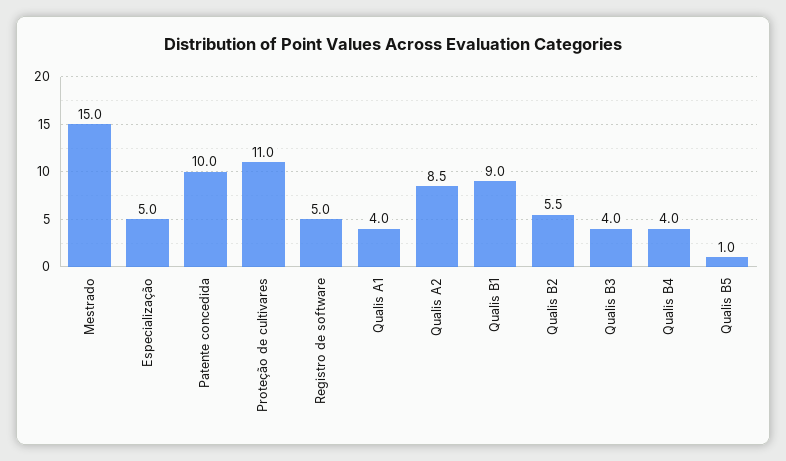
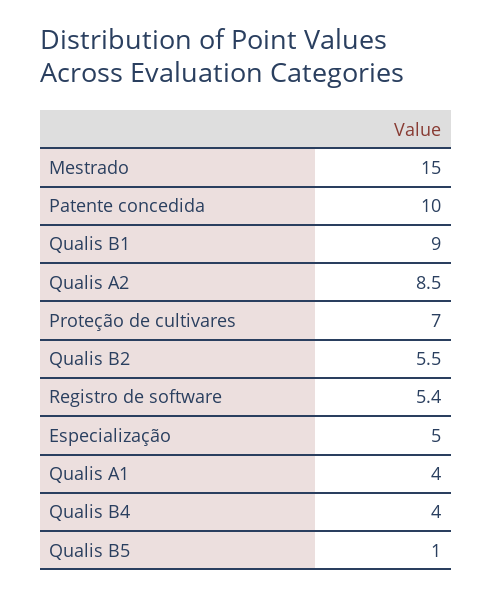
  {
    "Mestrado": 15,
    "Especialização": 5,
    "Patente concedida": 10,
-   "Proteção de cultivares": 11,
+   "Proteção de cultivares": 7,
-   "Registro de software": 5,
+   "Registro de software": 5.4,
    "Qualis A1": 4,
    "Qualis A2": 8.5,
    "Qualis B1": 9,
    "Qualis B2": 5.5,
-   "Qualis B3": 4,
    "Qualis B4": 4,
    "Qualis B5": 1
  }

